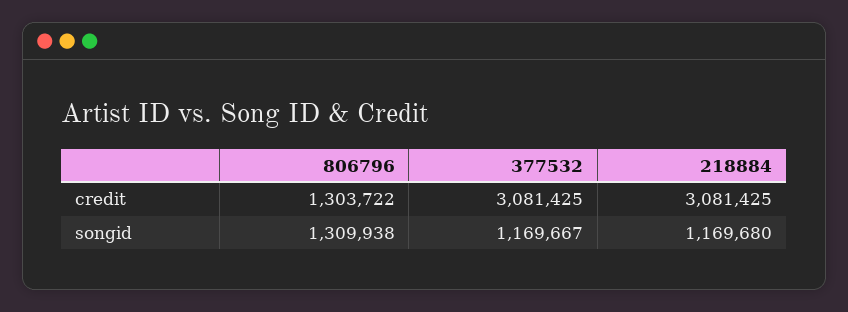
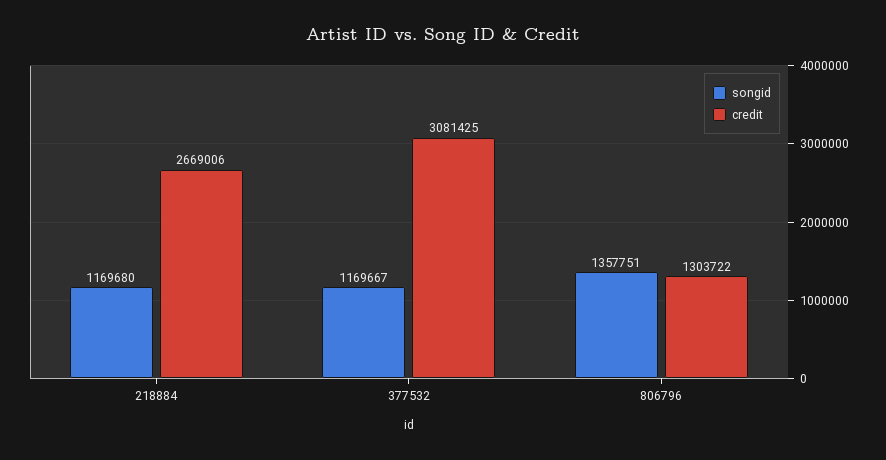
  {
    "credit": {
      "806796": 1303722,
      "377532": 3081425,
-     "218884": 3081425
+     "218884": 2669006
    },
    "songid": {
-     "806796": 1309938,
+     "806796": 1357751,
      "377532": 1169667,
      "218884": 1169680
    }
  }

